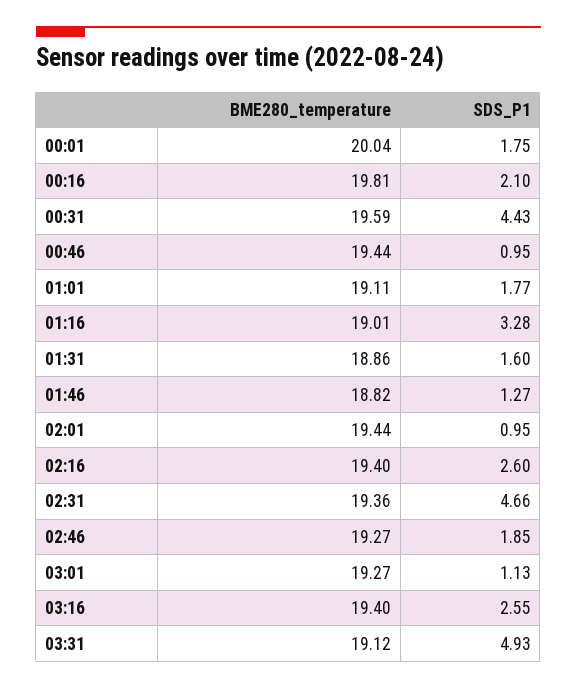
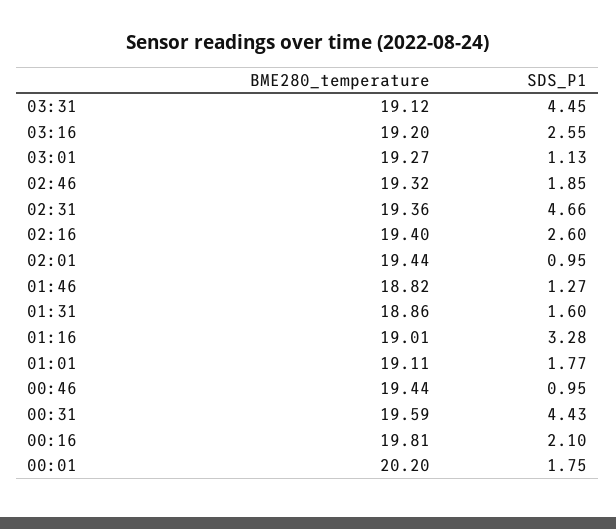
  {
    "BME280_temperature": {
-     "00:01": 20.04,
+     "00:01": 20.2,
      "00:16": 19.81,
      "00:31": 19.59,
      "00:46": 19.44,
      "01:01": 19.11,
      "01:16": 19.01,
      "01:31": 18.86,
      "01:46": 18.82,
      "02:01": 19.44,
      "02:16": 19.4,
      "02:31": 19.36,
-     "02:46": 19.27,
+     "02:46": 19.32,
      "03:01": 19.27,
-     "03:16": 19.4,
+     "03:16": 19.2,
      "03:31": 19.12
    },
    "SDS_P1": {
      "00:01": 1.75,
      "00:16": 2.1,
      "00:31": 4.43,
      "00:46": 0.95,
      "01:01": 1.77,
      "01:16": 3.28,
      "01:31": 1.6,
      "01:46": 1.27,
      "02:01": 0.95,
      "02:16": 2.6,
      "02:31": 4.66,
      "02:46": 1.85,
      "03:01": 1.13,
      "03:16": 2.55,
-     "03:31": 4.93
+     "03:31": 4.45
    }
  }

